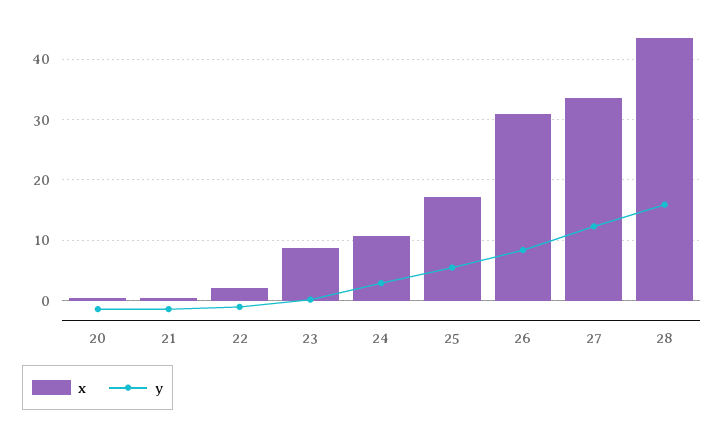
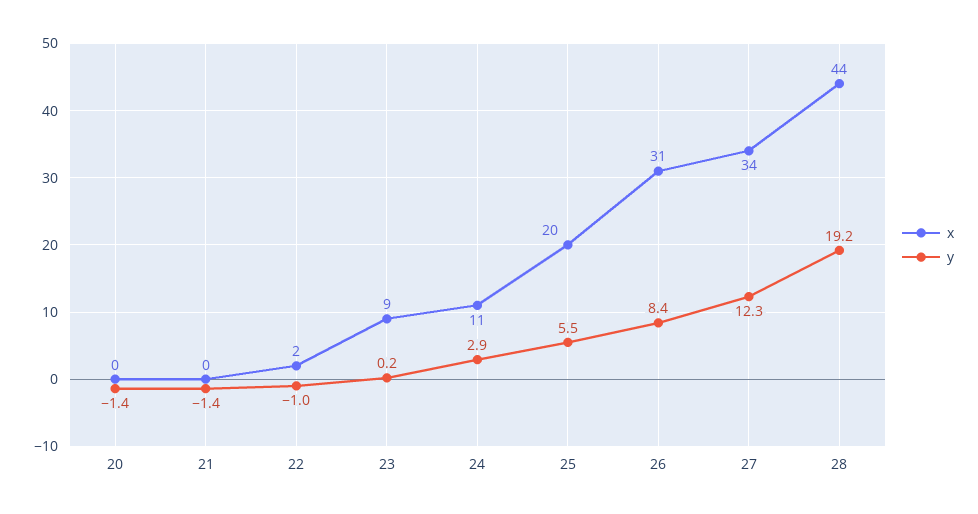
  {
    "x": {
      "20": 0,
      "21": 0,
      "22": 2,
      "23": 9,
      "24": 11,
-     "25": 17,
+     "25": 20,
      "26": 31,
      "27": 34,
      "28": 44
    },
    "y": {
      "20": -1.4,
      "21": -1.4,
      "22": -1,
      "23": 0.2,
      "24": 2.9,
      "25": 5.5,
      "26": 8.4,
      "27": 12.3,
-     "28": 16
+     "28": 19.2
    }
  }

